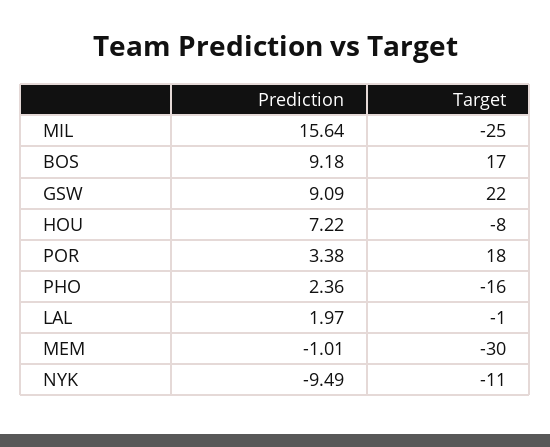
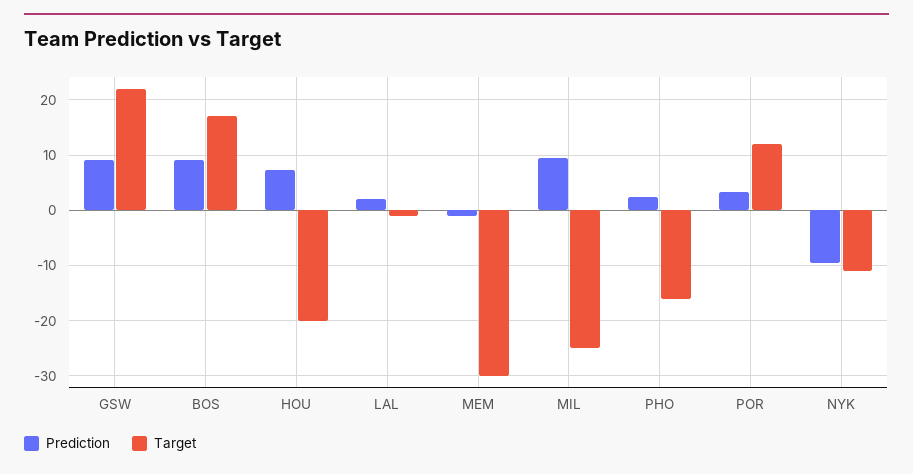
  {
    "Prediction": {
-     "MIL": 15.64,
+     "MIL": 10,
      "BOS": 9.18,
      "GSW": 9.09,
      "HOU": 7.22,
      "POR": 3.38,
      "PHO": 2.36,
      "LAL": 1.97,
      "MEM": -1.01,
      "NYK": -9.49
    },
    "Target": {
      "MIL": -25,
      "BOS": 17,
      "GSW": 22,
-     "HOU": -8,
+     "HOU": -20,
-     "POR": 18,
+     "POR": 12,
      "PHO": -16,
      "LAL": -1,
      "MEM": -30,
      "NYK": -11
    }
  }

